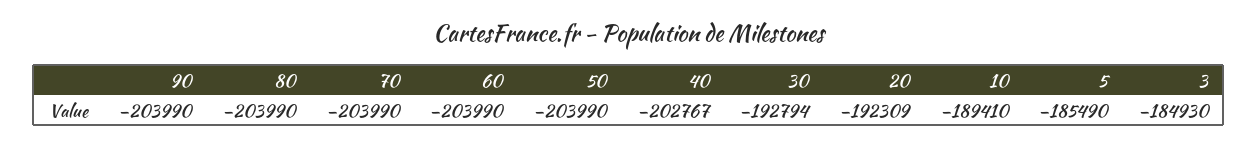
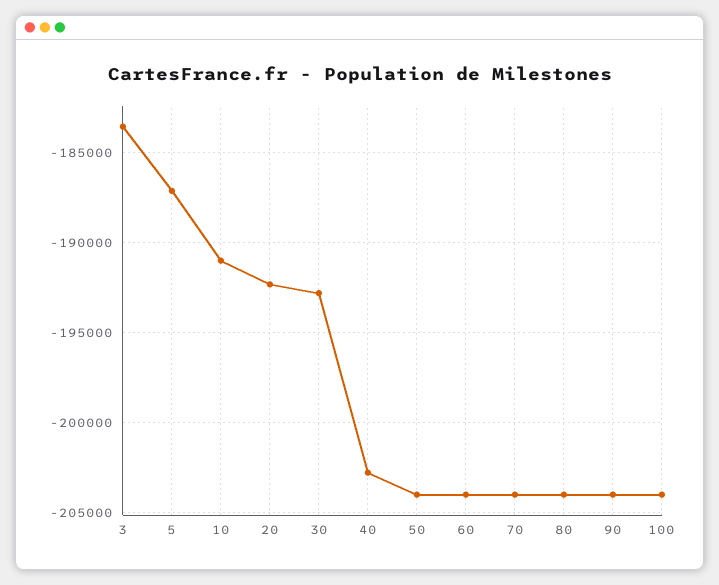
  {
    "90": -203990,
    "80": -203990,
    "70": -203990,
    "60": -203990,
    "50": -203990,
    "40": -202767,
    "30": -192794,
    "20": -192309,
-   "10": -189410,
+   "10": -191000,
-   "5": -185490,
+   "5": -187000,
-   "3": -184930
+   "3": -183500,
+   "100": -204000
  }

